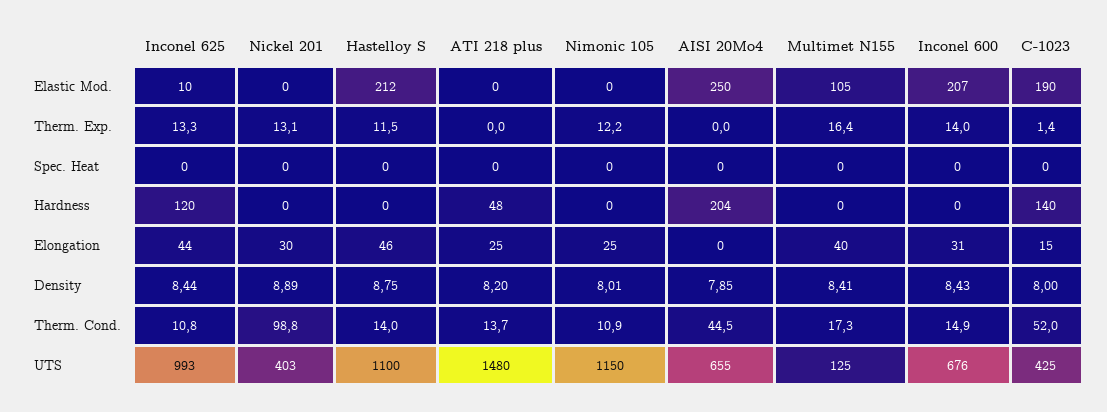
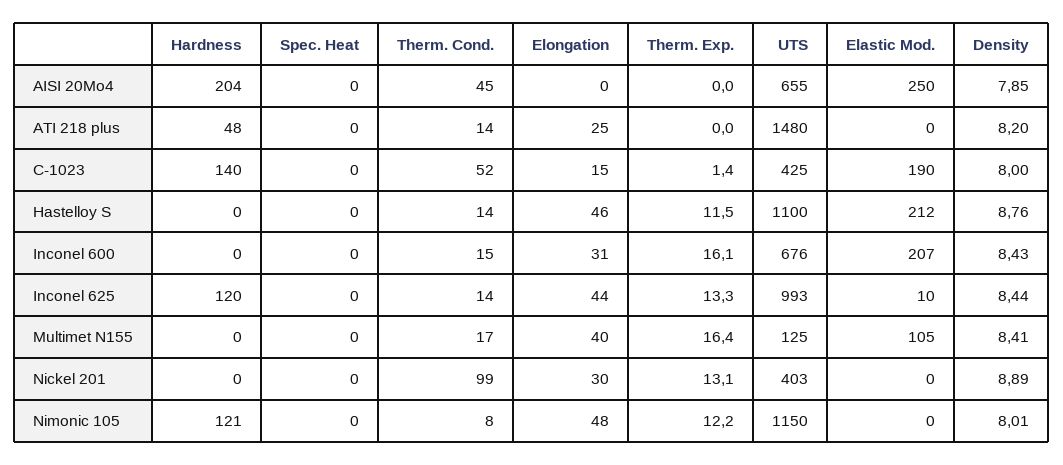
  {
    "Inconel 625": {
      "Elastic Mod.": 10,
      "Therm. Exp.": 13.3,
      "Spec. Heat": 0,
      "Hardness": 120,
      "Elongation": 44,
      "Density": 8.44,
-     "Therm. Cond.": 10.8,
+     "Therm. Cond.": 14,
      "UTS": 993
    },
    "Nickel 201": {
      "Elastic Mod.": 0,
      "Therm. Exp.": 13.1,
      "Spec. Heat": 0,
      "Hardness": 0,
      "Elongation": 30,
      "Density": 8.89,
      "Therm. Cond.": 98.8,
      "UTS": 403
    },
    "Hastelloy S": {
      "Elastic Mod.": 212,
      "Therm. Exp.": 11.5,
      "Spec. Heat": 0,
      "Hardness": 0,
      "Elongation": 46,
-     "Density": 8.75,
+     "Density": 8.76,
      "Therm. Cond.": 14,
      "UTS": 1100
    },
    "ATI 218 plus": {
      "Elastic Mod.": 0,
      "Therm. Exp.": 0,
      "Spec. Heat": 0,
      "Hardness": 48,
      "Elongation": 25,
      "Density": 8.2,
      "Therm. Cond.": 13.7,
      "UTS": 1480
    },
    "Nimonic 105": {
      "Elastic Mod.": 0,
      "Therm. Exp.": 12.2,
      "Spec. Heat": 0,
-     "Hardness": 0,
+     "Hardness": 121,
-     "Elongation": 25,
+     "Elongation": 48,
      "Density": 8.01,
-     "Therm. Cond.": 10.9,
+     "Therm. Cond.": 8,
      "UTS": 1150
    },
    "AISI 20Mo4": {
      "Elastic Mod.": 250,
      "Therm. Exp.": 0,
      "Spec. Heat": 0,
      "Hardness": 204,
      "Elongation": 0,
      "Density": 7.85,
      "Therm. Cond.": 44.5,
      "UTS": 655
    },
    "Multimet N155": {
      "Elastic Mod.": 105,
      "Therm. Exp.": 16.4,
      "Spec. Heat": 0,
      "Hardness": 0,
      "Elongation": 40,
      "Density": 8.41,
      "Therm. Cond.": 17.3,
      "UTS": 125
    },
    "Inconel 600": {
      "Elastic Mod.": 207,
-     "Therm. Exp.": 14,
+     "Therm. Exp.": 16.1,
      "Spec. Heat": 0,
      "Hardness": 0,
      "Elongation": 31,
      "Density": 8.43,
      "Therm. Cond.": 14.9,
      "UTS": 676
    },
    "C-1023": {
      "Elastic Mod.": 190,
      "Therm. Exp.": 1.4,
      "Spec. Heat": 0,
      "Hardness": 140,
      "Elongation": 15,
      "Density": 8,
      "Therm. Cond.": 52,
      "UTS": 425
    }
  }

